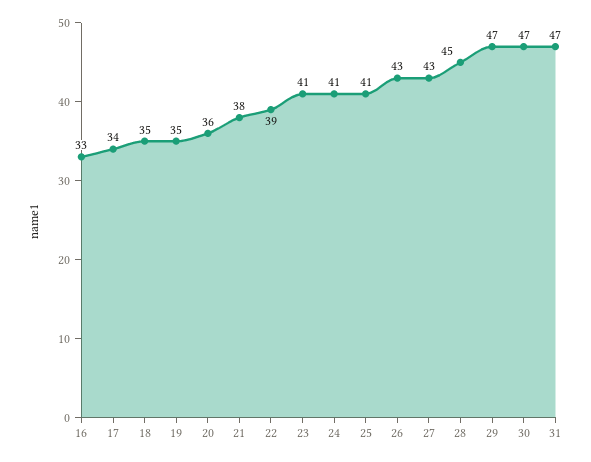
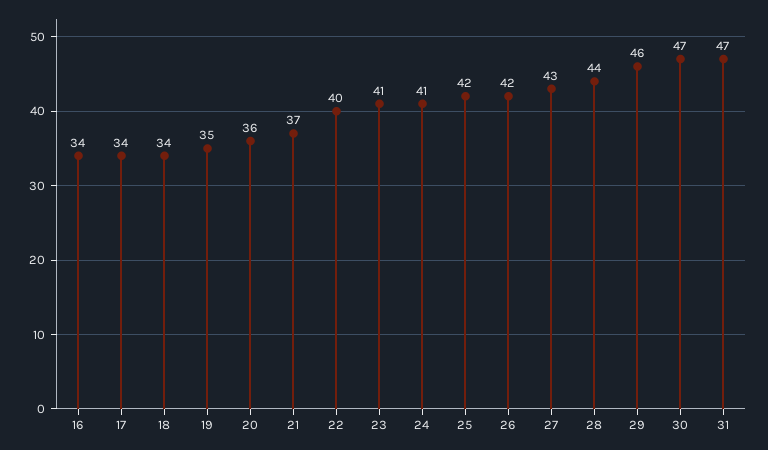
  {
-   "16": 33,
+   "16": 34,
    "17": 34,
-   "18": 35,
+   "18": 34,
    "19": 35,
    "20": 36,
-   "21": 38,
+   "21": 37,
-   "22": 39,
+   "22": 40,
    "23": 41,
    "24": 41,
-   "25": 41,
+   "25": 42,
-   "26": 43,
+   "26": 42,
    "27": 43,
-   "28": 45,
+   "28": 44,
-   "29": 47,
+   "29": 46,
    "30": 47,
    "31": 47
  }

